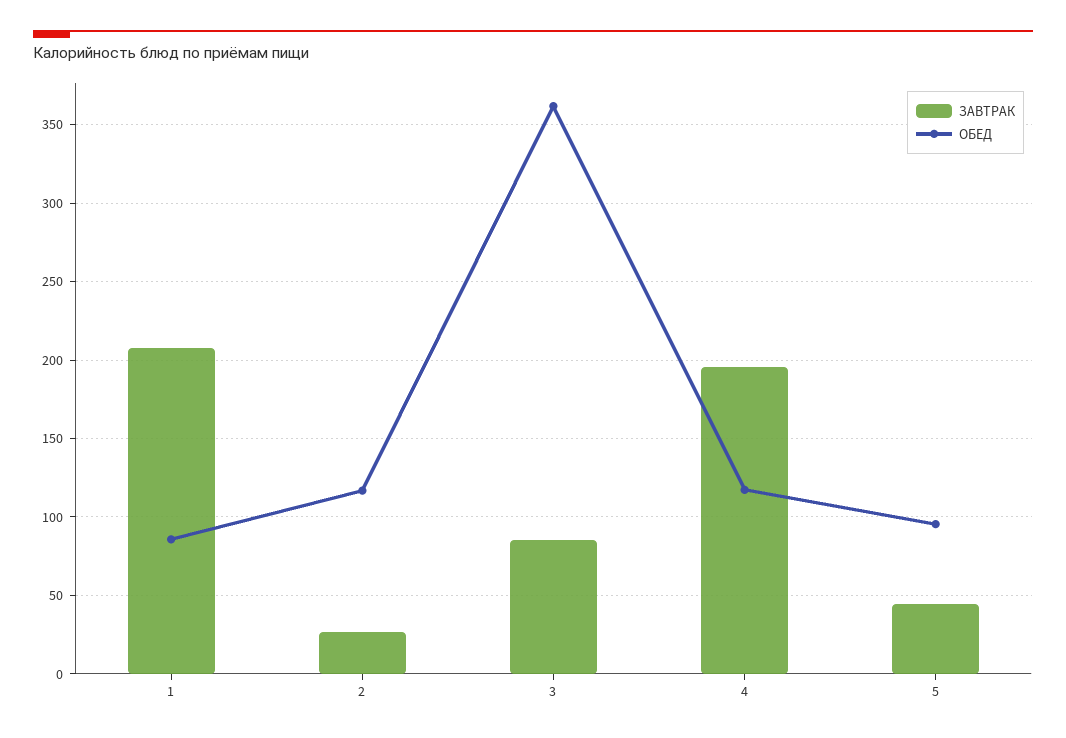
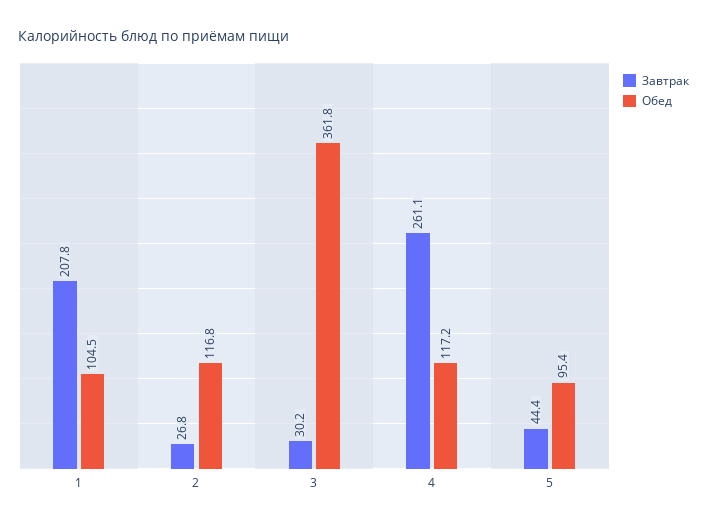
  {
    "ЗАВТРАК": {
      "1": 207.8,
      "2": 26.8,
-     "3": 85,
+     "3": 30.2,
-     "4": 195,
+     "4": 261.1,
      "5": 44.4
    },
    "ОБЕД": {
-     "1": 85,
+     "1": 104.5,
      "2": 116.8,
      "3": 361.8,
      "4": 117.2,
      "5": 95.4
    }
  }

